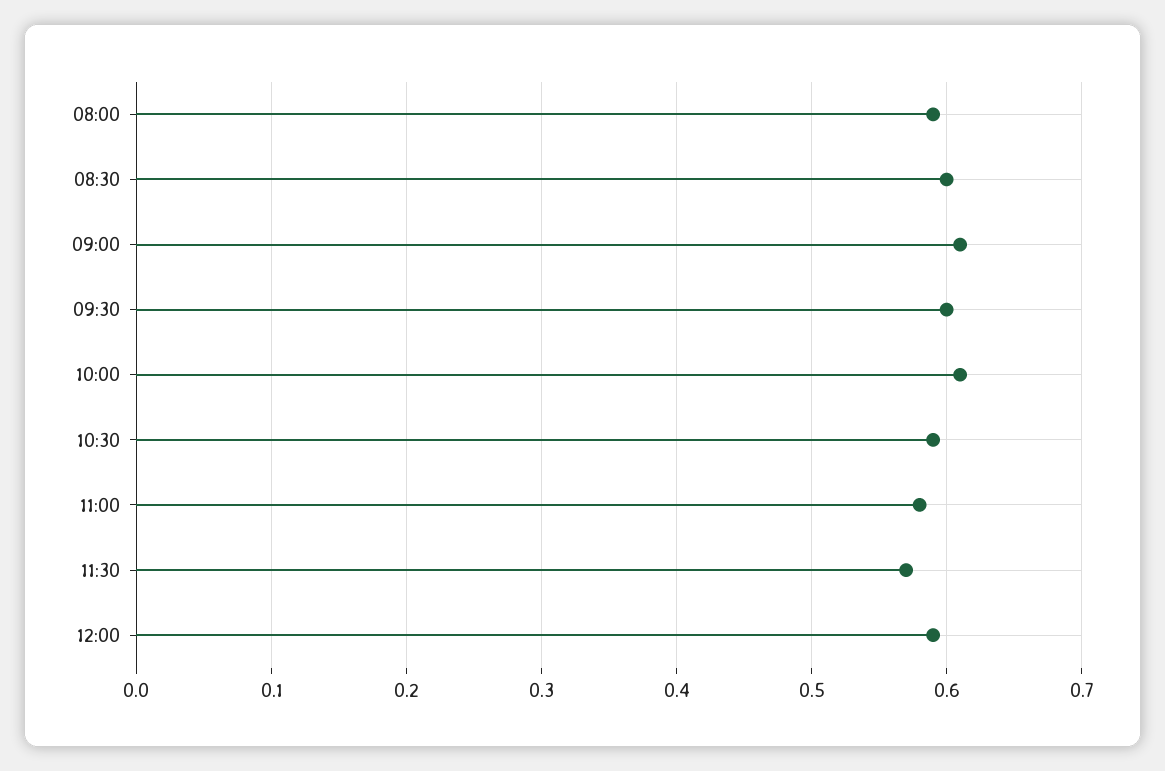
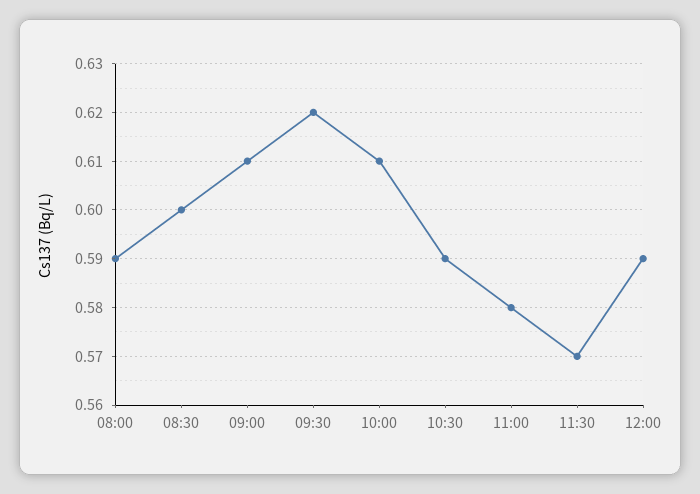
  {
    "08:00": 0.59,
    "08:30": 0.6,
    "09:00": 0.61,
-   "09:30": 0.6,
+   "09:30": 0.62,
    "10:00": 0.61,
    "10:30": 0.59,
    "11:00": 0.58,
    "11:30": 0.57,
    "12:00": 0.59
  }

